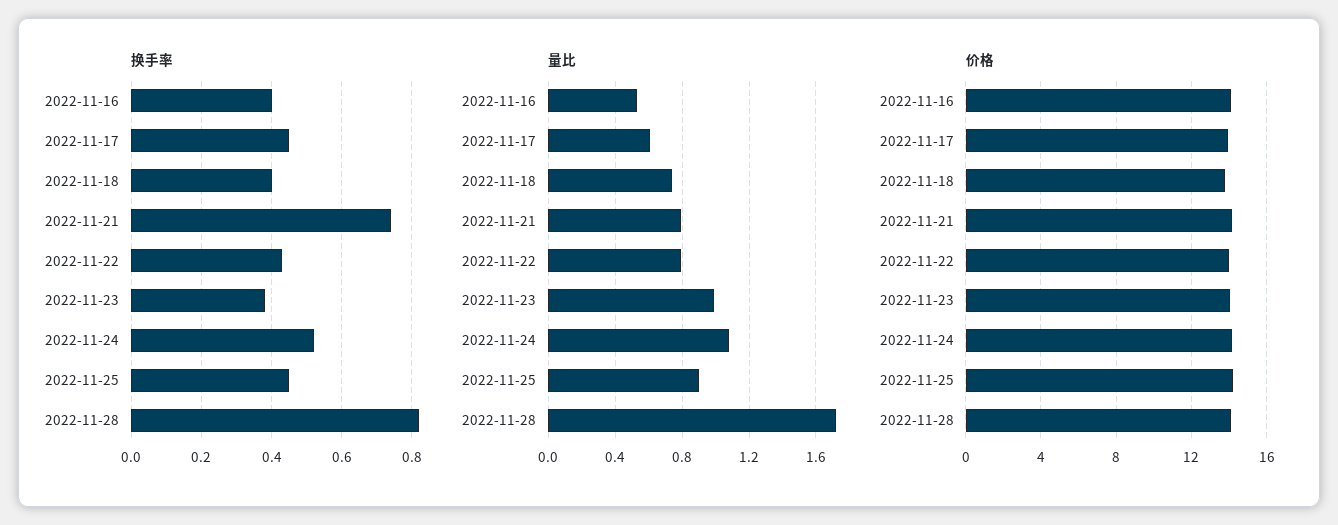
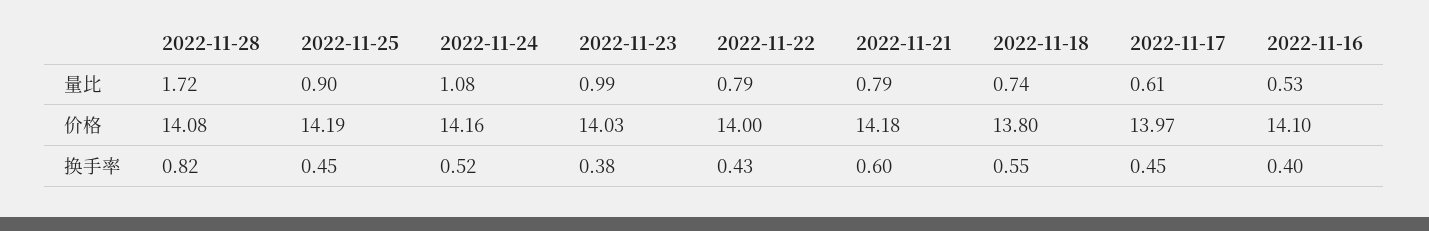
  {
    "换手率": {
      "2022-11-16": 0.4,
      "2022-11-17": 0.45,
-     "2022-11-18": 0.4,
+     "2022-11-18": 0.55,
-     "2022-11-21": 0.75,
+     "2022-11-21": 0.6,
      "2022-11-22": 0.43,
      "2022-11-23": 0.38,
      "2022-11-24": 0.52,
      "2022-11-25": 0.45,
      "2022-11-28": 0.82
    },
    "量比": {
      "2022-11-16": 0.53,
      "2022-11-17": 0.61,
      "2022-11-18": 0.74,
      "2022-11-21": 0.79,
      "2022-11-22": 0.79,
      "2022-11-23": 0.99,
      "2022-11-24": 1.08,
      "2022-11-25": 0.9,
      "2022-11-28": 1.72
    },
    "价格": {
      "2022-11-16": 14.1,
      "2022-11-17": 13.97,
      "2022-11-18": 13.8,
      "2022-11-21": 14.18,
      "2022-11-22": 14,
      "2022-11-23": 14.03,
      "2022-11-24": 14.16,
      "2022-11-25": 14.19,
      "2022-11-28": 14.08
    }
  }

